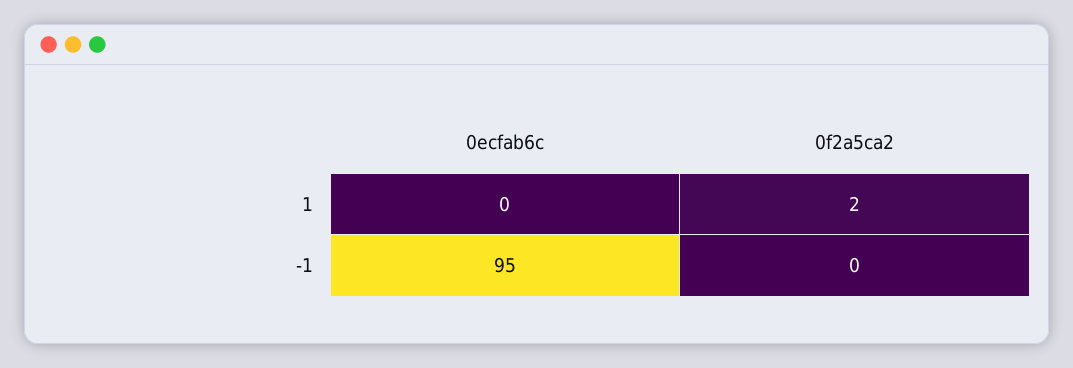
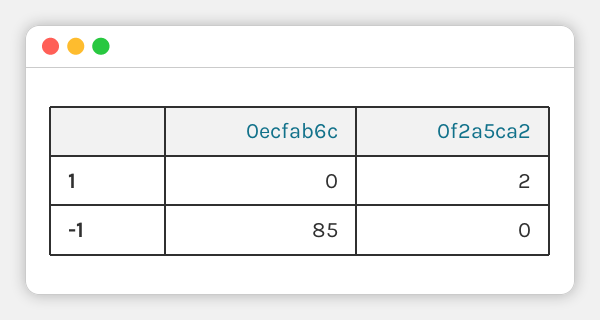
  {
    "0ecfab6c": {
      "1": 0,
-     "-1": 95
+     "-1": 85
    },
    "0f2a5ca2": {
      "1": 2,
      "-1": 0
    }
  }

